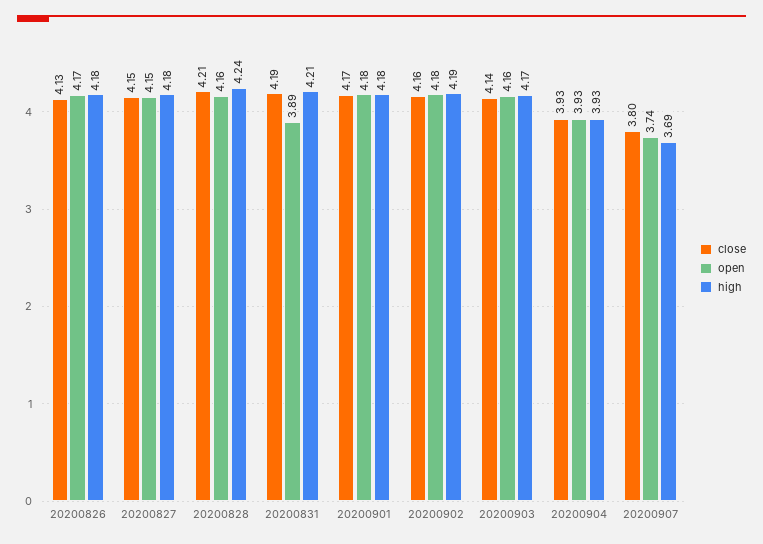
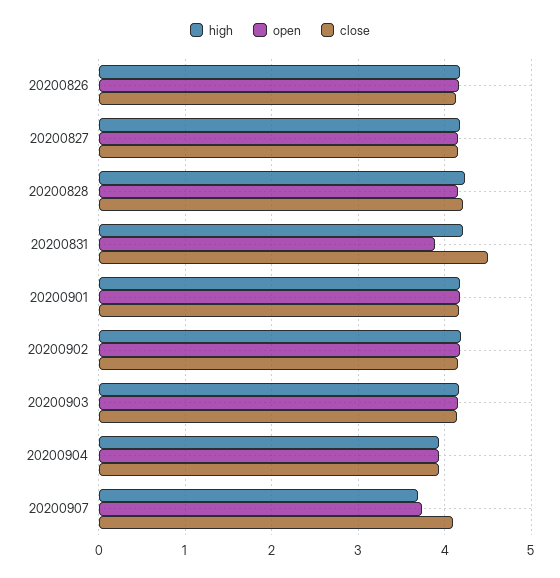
  {
    "close": {
      "20200826": 4.13,
      "20200827": 4.15,
      "20200828": 4.21,
-     "20200831": 4.19,
+     "20200831": 4.5,
      "20200901": 4.17,
      "20200902": 4.16,
      "20200903": 4.14,
      "20200904": 3.93,
-     "20200907": 3.8
+     "20200907": 4.1
    },
    "open": {
      "20200826": 4.17,
      "20200827": 4.15,
      "20200828": 4.16,
      "20200831": 3.89,
      "20200901": 4.18,
      "20200902": 4.18,
      "20200903": 4.16,
      "20200904": 3.93,
      "20200907": 3.74
    },
    "high": {
      "20200826": 4.18,
      "20200827": 4.18,
      "20200828": 4.24,
      "20200831": 4.21,
      "20200901": 4.18,
      "20200902": 4.19,
      "20200903": 4.17,
      "20200904": 3.93,
      "20200907": 3.69
    }
  }

